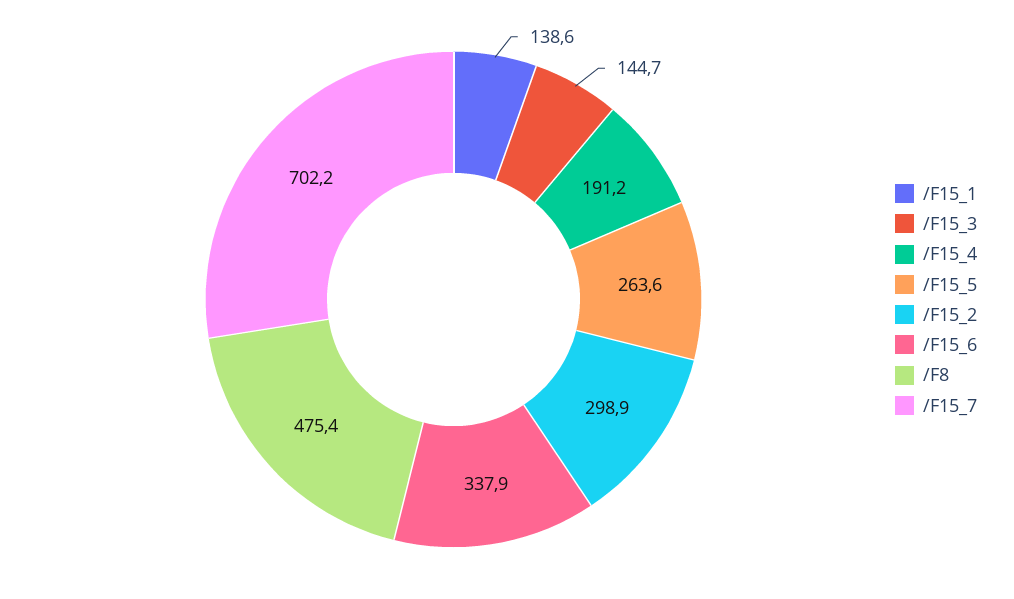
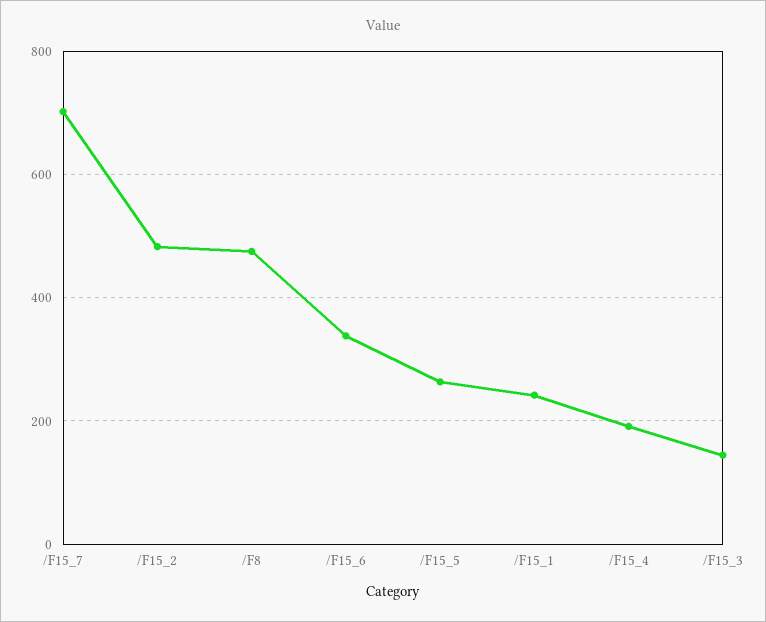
  {
-   "/F15_1": 138.6,
+   "/F15_1": 240,
    "/F15_3": 144.7,
    "/F15_4": 191.2,
    "/F15_5": 263.6,
-   "/F15_2": 298.9,
+   "/F15_2": 480,
    "/F15_6": 337.9,
    "/F8": 475.4,
    "/F15_7": 702.2
  }

